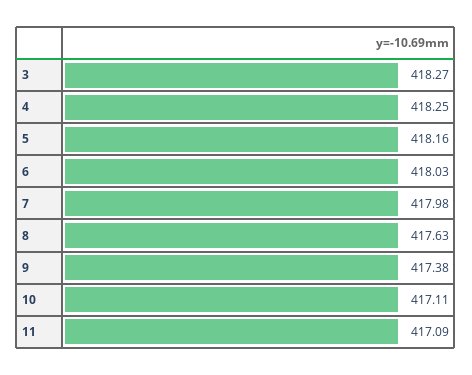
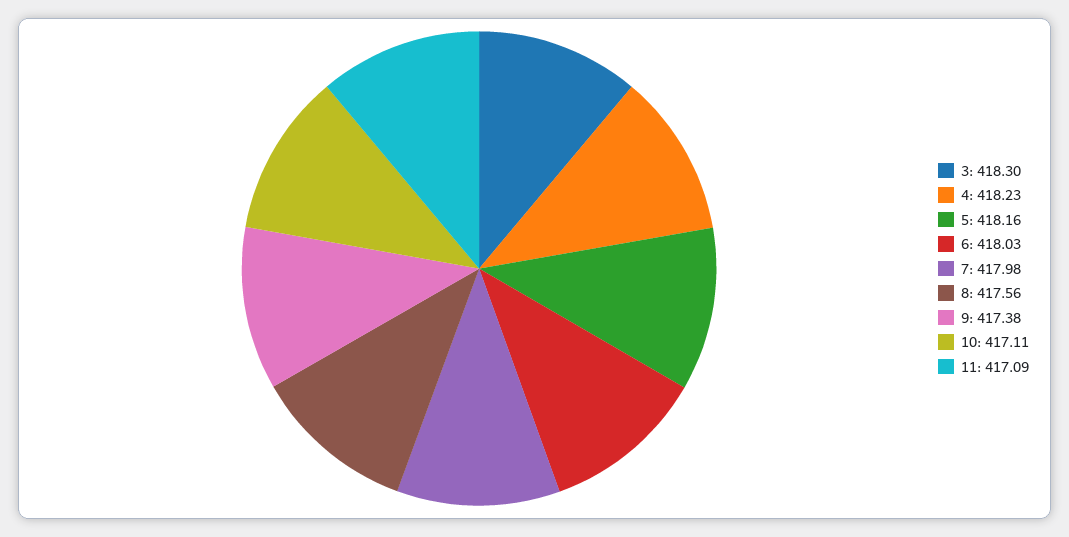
  {
-   "3": 418.27,
+   "3": 418.3,
-   "4": 418.25,
+   "4": 418.23,
    "5": 418.16,
    "6": 418.03,
    "7": 417.98,
-   "8": 417.63,
+   "8": 417.56,
    "9": 417.38,
    "10": 417.11,
    "11": 417.09
  }

